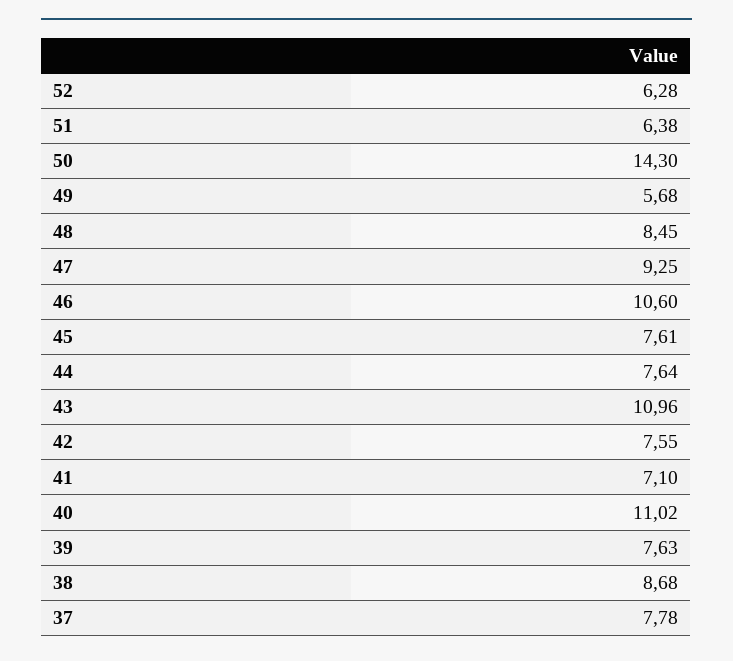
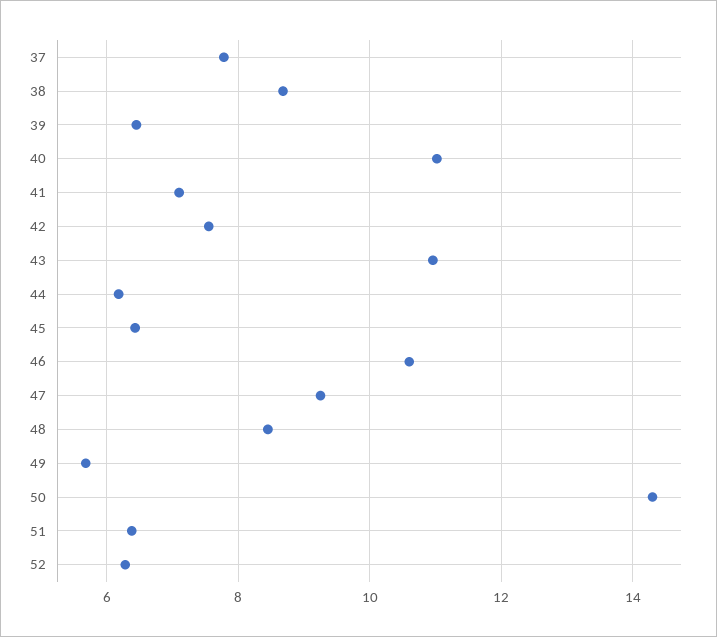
  {
    "52": 6.28,
    "51": 6.38,
    "50": 14.3,
    "49": 5.68,
    "48": 8.45,
    "47": 9.25,
    "46": 10.6,
-   "45": 7.61,
+   "45": 6.4,
-   "44": 7.64,
+   "44": 6.2,
    "43": 10.96,
    "42": 7.55,
    "41": 7.1,
    "40": 11.02,
-   "39": 7.63,
+   "39": 6.4,
    "38": 8.68,
    "37": 7.78
  }

